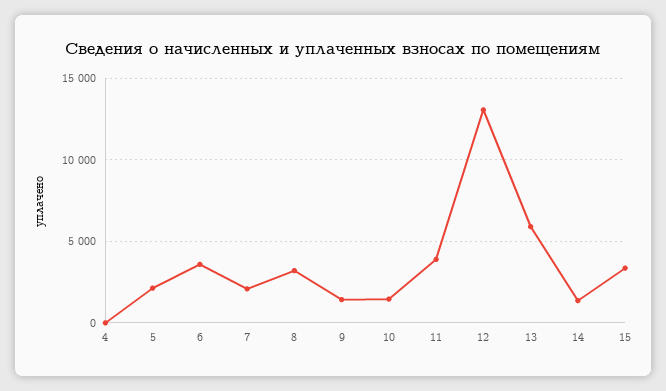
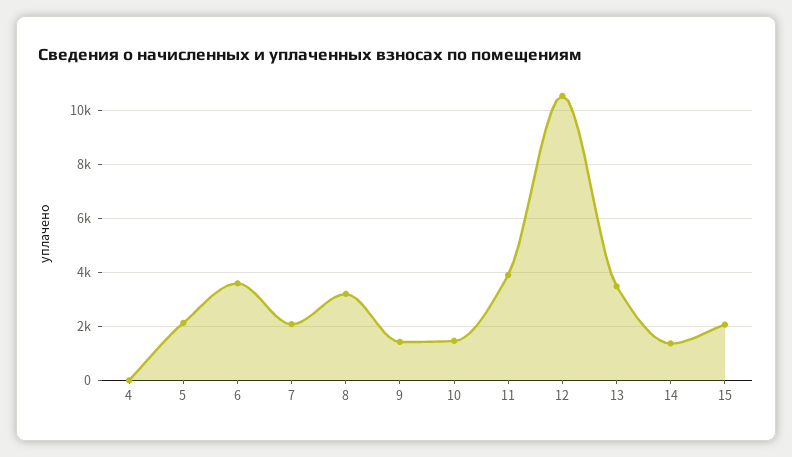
  {
    "4": 0,
    "5": 2250,
    "6": 3500,
    "7": 2000,
    "8": 3250,
    "9": 1500,
    "10": 1500,
    "11": 4000,
-   "12": 13000,
+   "12": 10500,
-   "13": 6000,
+   "13": 3500,
    "14": 1250,
-   "15": 3500
+   "15": 2000
  }

